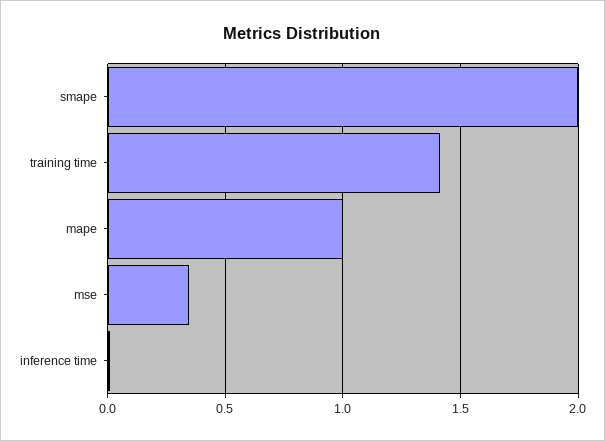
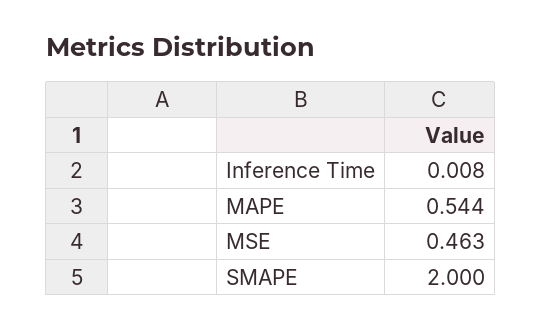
  {
    "smape": 2,
-   "training time": 1.4,
-   "mape": 1,
+   "mape": 0.544,
-   "mse": 0.35,
+   "mse": 0.463,
    "inference time": 0.008
  }

